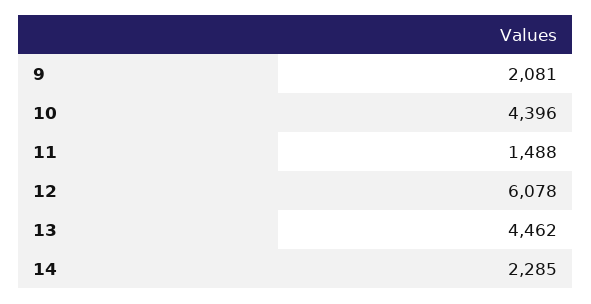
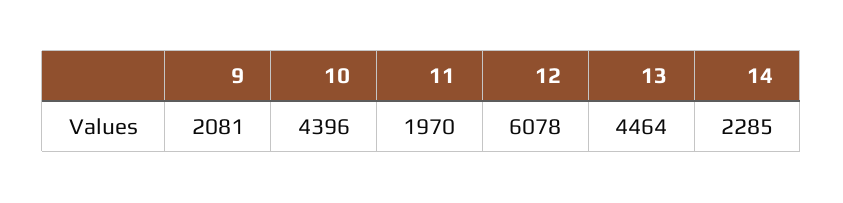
  {
    "9": 2081,
    "10": 4396,
-   "11": 1488,
+   "11": 1970,
    "12": 6078,
-   "13": 4462,
+   "13": 4464,
    "14": 2285
  }

